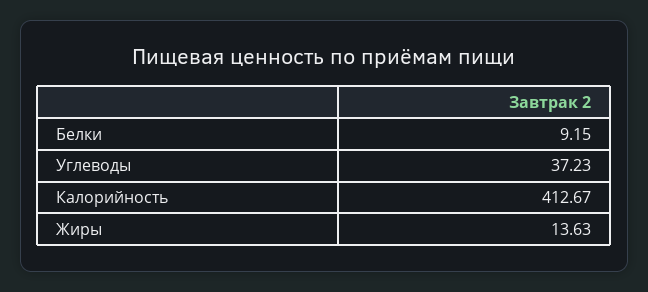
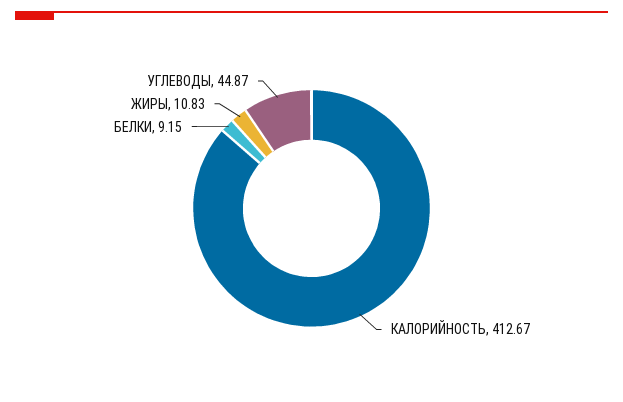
  {
    "Белки": 9.15,
-   "Углеводы": 37.23,
+   "Углеводы": 44.87,
    "Калорийность": 412.67,
-   "Жиры": 13.63
+   "Жиры": 10.83
  }

